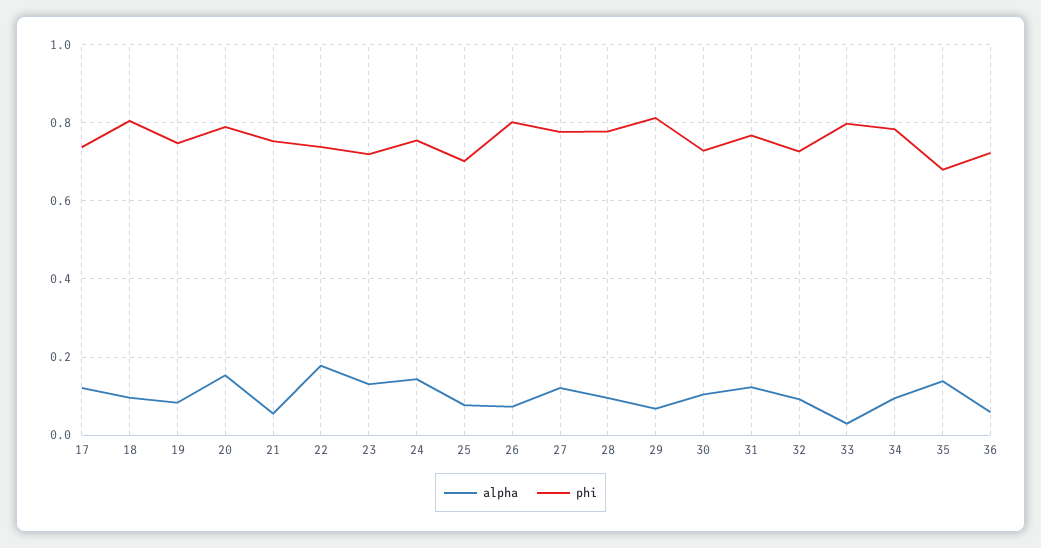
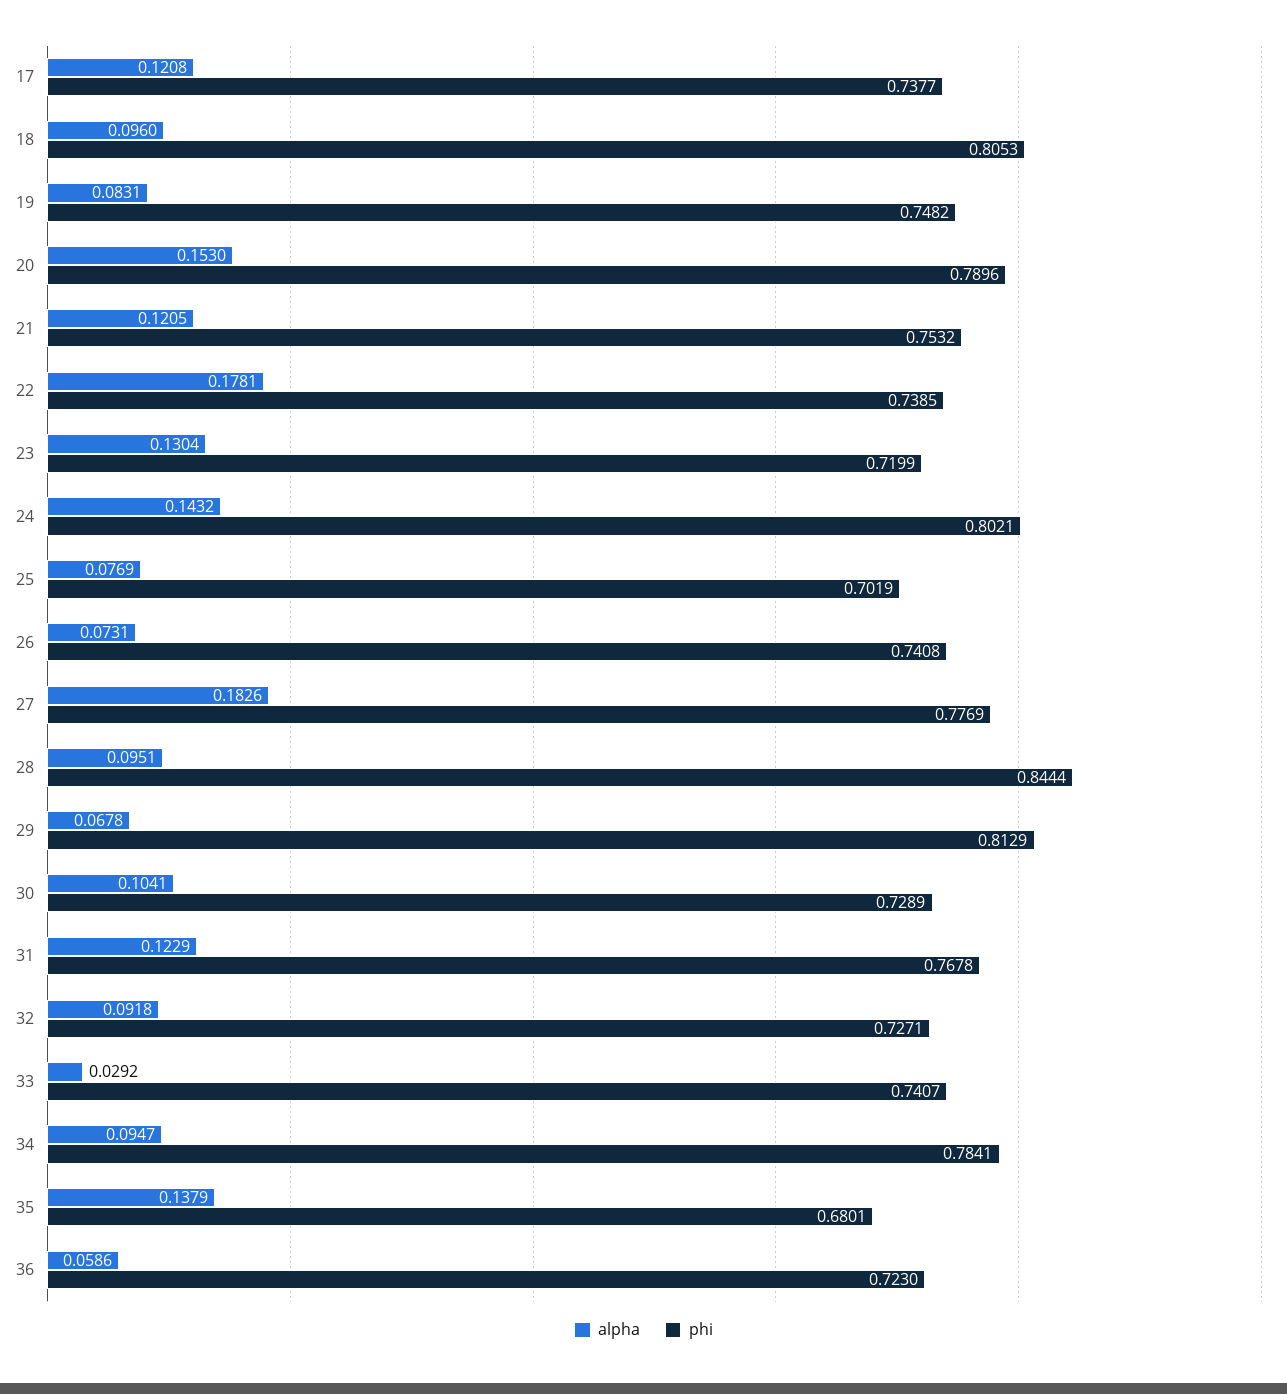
  {
    "alpha": {
      "17": 0.1208,
      "18": 0.096,
      "19": 0.0831,
      "20": 0.153,
-     "21": 0.06,
+     "21": 0.1205,
      "22": 0.1781,
      "23": 0.1304,
      "24": 0.1432,
      "25": 0.0769,
      "26": 0.0731,
-     "27": 0.12,
+     "27": 0.1826,
      "28": 0.0951,
      "29": 0.0678,
      "30": 0.1041,
      "31": 0.1229,
      "32": 0.0918,
      "33": 0.0292,
      "34": 0.0947,
      "35": 0.1379,
      "36": 0.0586
    },
    "phi": {
      "17": 0.7377,
      "18": 0.8053,
      "19": 0.7482,
      "20": 0.7896,
      "21": 0.7532,
      "22": 0.7385,
      "23": 0.7199,
-     "24": 0.76,
+     "24": 0.8021,
      "25": 0.7019,
-     "26": 0.8,
+     "26": 0.7408,
      "27": 0.7769,
-     "28": 0.78,
+     "28": 0.8444,
      "29": 0.8129,
      "30": 0.7289,
      "31": 0.7678,
      "32": 0.7271,
-     "33": 0.8,
+     "33": 0.7407,
      "34": 0.7841,
      "35": 0.6801,
      "36": 0.723
    }
  }

